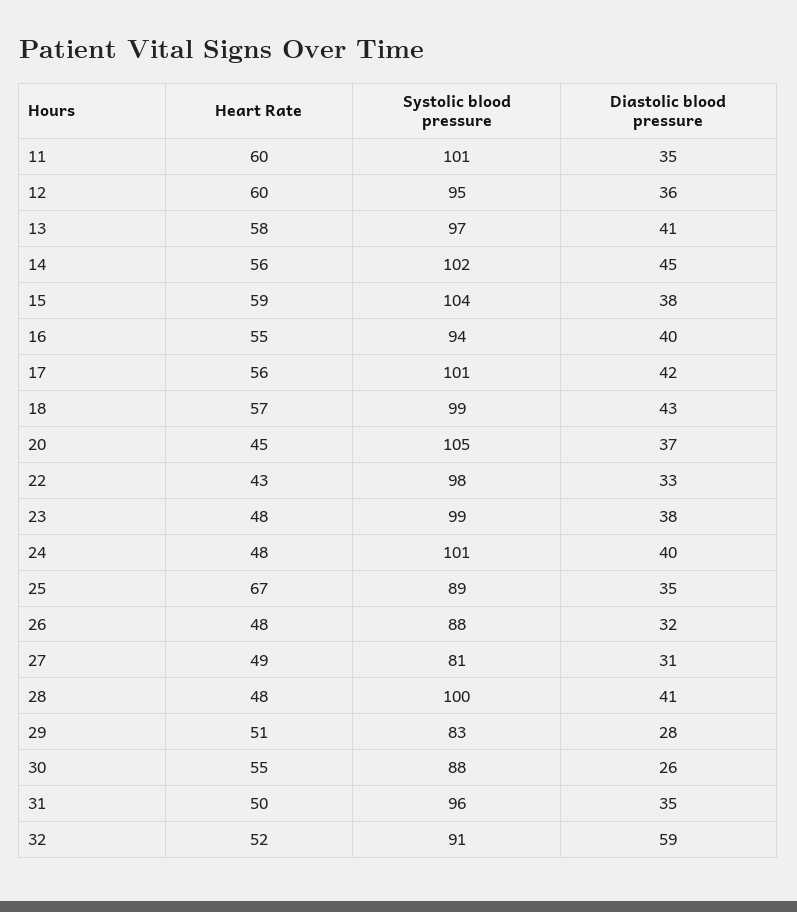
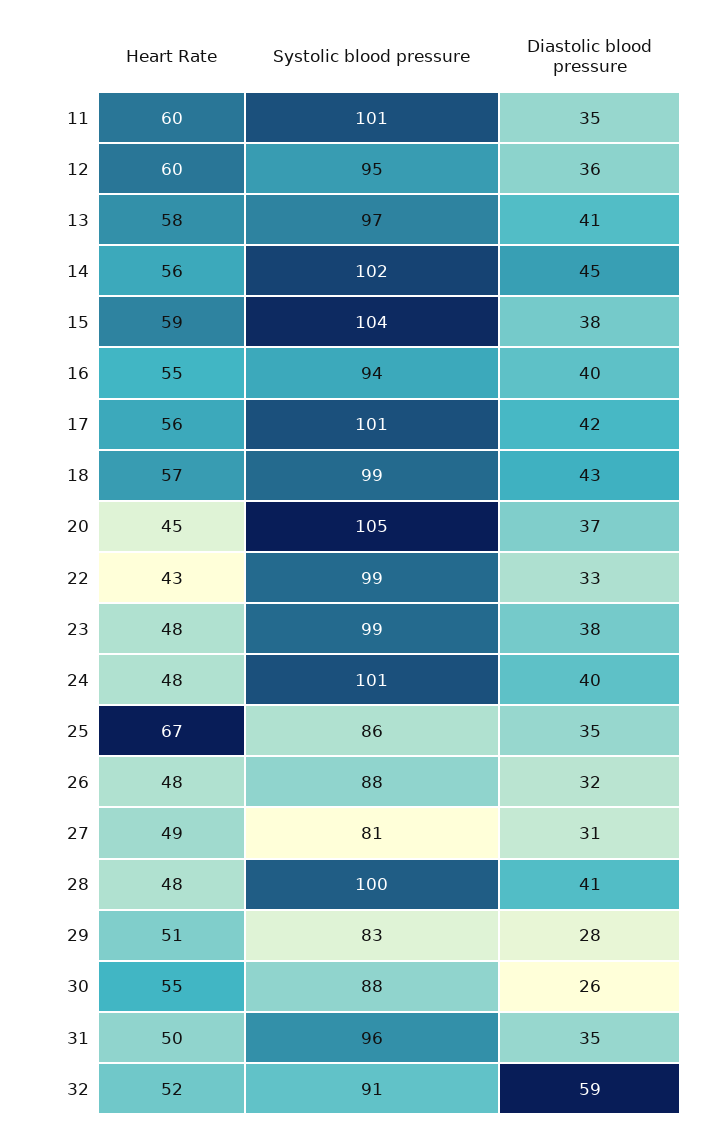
  {
    "Heart Rate": {
      "11": 60,
      "12": 60,
      "13": 58,
      "14": 56,
      "15": 59,
      "16": 55,
      "17": 56,
      "18": 57,
      "20": 45,
      "22": 43,
      "23": 48,
      "24": 48,
      "25": 67,
      "26": 48,
      "27": 49,
      "28": 48,
      "29": 51,
      "30": 55,
      "31": 50,
      "32": 52
    },
    "Systolic blood pressure": {
      "11": 101,
      "12": 95,
      "13": 97,
      "14": 102,
      "15": 104,
      "16": 94,
      "17": 101,
      "18": 99,
      "20": 105,
-     "22": 98,
+     "22": 99,
      "23": 99,
      "24": 101,
-     "25": 89,
+     "25": 86,
      "26": 88,
      "27": 81,
      "28": 100,
      "29": 83,
      "30": 88,
      "31": 96,
      "32": 91
    },
    "Diastolic blood pressure": {
      "11": 35,
      "12": 36,
      "13": 41,
      "14": 45,
      "15": 38,
      "16": 40,
      "17": 42,
      "18": 43,
      "20": 37,
      "22": 33,
      "23": 38,
      "24": 40,
      "25": 35,
      "26": 32,
      "27": 31,
      "28": 41,
      "29": 28,
      "30": 26,
      "31": 35,
      "32": 59
    }
  }

